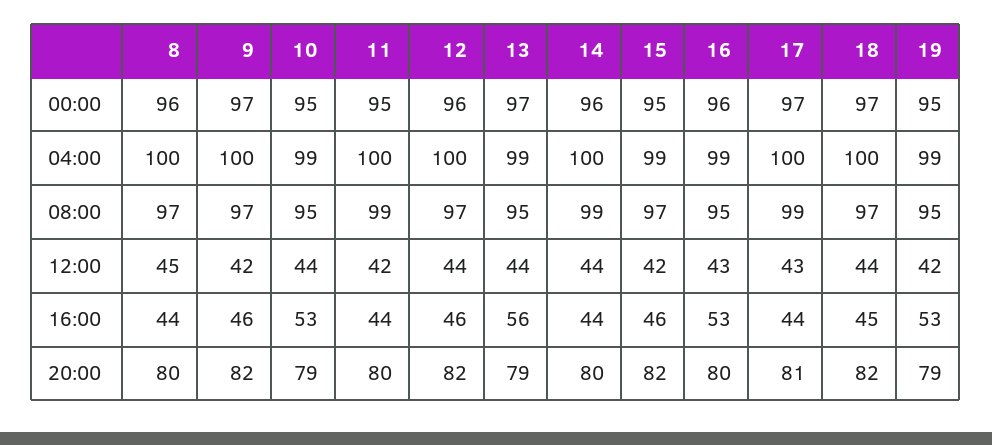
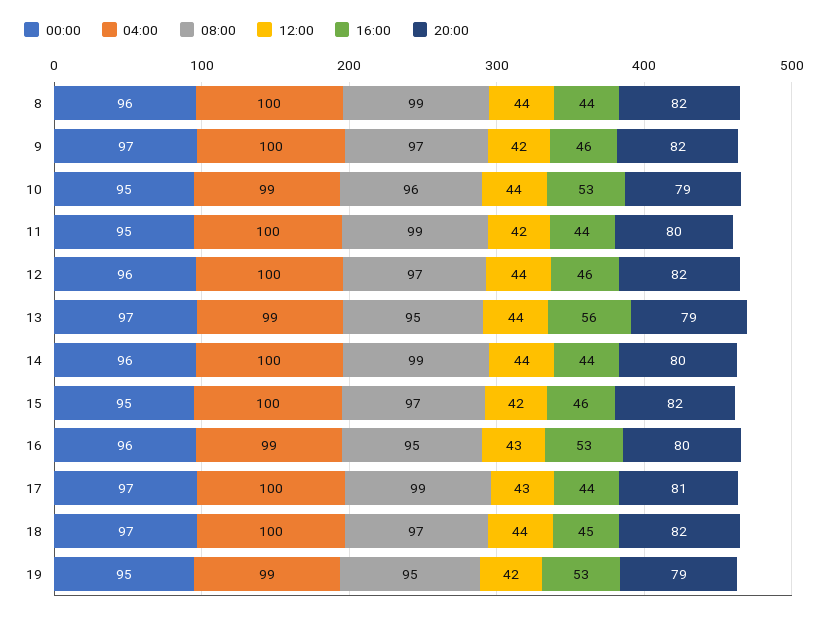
  {
    "00:00": {
      "8": 96,
      "9": 97,
      "10": 95,
      "11": 95,
      "12": 96,
      "13": 97,
      "14": 96,
      "15": 95,
      "16": 96,
      "17": 97,
      "18": 97,
      "19": 95
    },
    "04:00": {
      "8": 100,
      "9": 100,
      "10": 99,
      "11": 100,
      "12": 100,
      "13": 99,
      "14": 100,
-     "15": 99,
+     "15": 100,
      "16": 99,
      "17": 100,
      "18": 100,
      "19": 99
    },
    "08:00": {
-     "8": 97,
+     "8": 99,
      "9": 97,
-     "10": 95,
+     "10": 96,
      "11": 99,
      "12": 97,
      "13": 95,
      "14": 99,
      "15": 97,
      "16": 95,
      "17": 99,
      "18": 97,
      "19": 95
    },
    "12:00": {
-     "8": 45,
+     "8": 44,
      "9": 42,
      "10": 44,
      "11": 42,
      "12": 44,
      "13": 44,
      "14": 44,
      "15": 42,
      "16": 43,
      "17": 43,
      "18": 44,
      "19": 42
    },
    "16:00": {
      "8": 44,
      "9": 46,
      "10": 53,
      "11": 44,
      "12": 46,
      "13": 56,
      "14": 44,
      "15": 46,
      "16": 53,
      "17": 44,
      "18": 45,
      "19": 53
    },
    "20:00": {
-     "8": 80,
+     "8": 82,
      "9": 82,
      "10": 79,
      "11": 80,
      "12": 82,
      "13": 79,
      "14": 80,
      "15": 82,
      "16": 80,
      "17": 81,
      "18": 82,
      "19": 79
    }
  }

